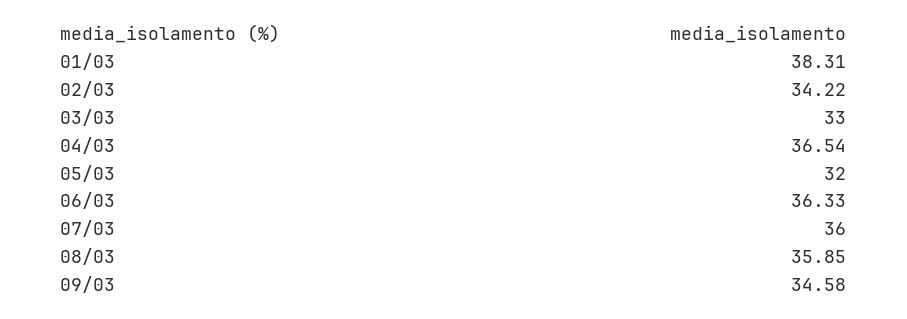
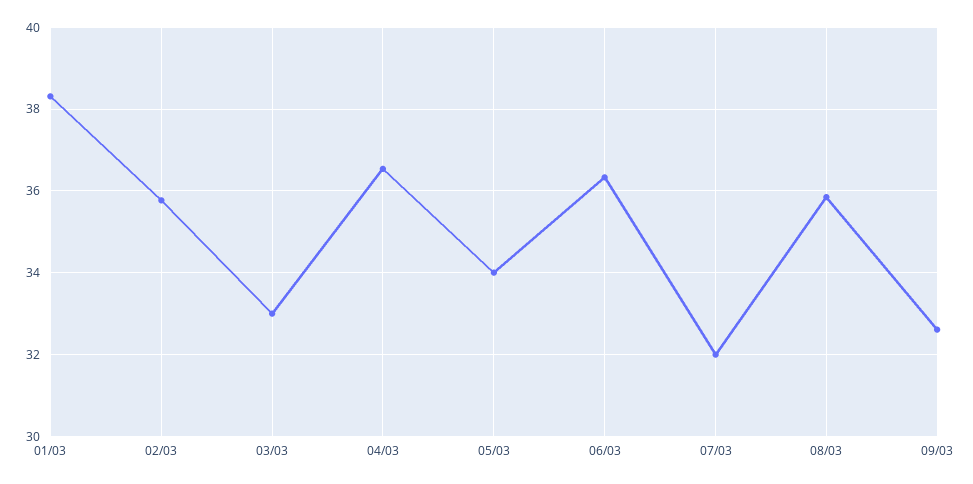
  {
    "01/03": 38.31,
-   "02/03": 34.22,
+   "02/03": 35.8,
    "03/03": 33,
    "04/03": 36.54,
-   "05/03": 32,
+   "05/03": 34,
    "06/03": 36.33,
-   "07/03": 36,
+   "07/03": 32,
    "08/03": 35.85,
-   "09/03": 34.58
+   "09/03": 32.6
  }

